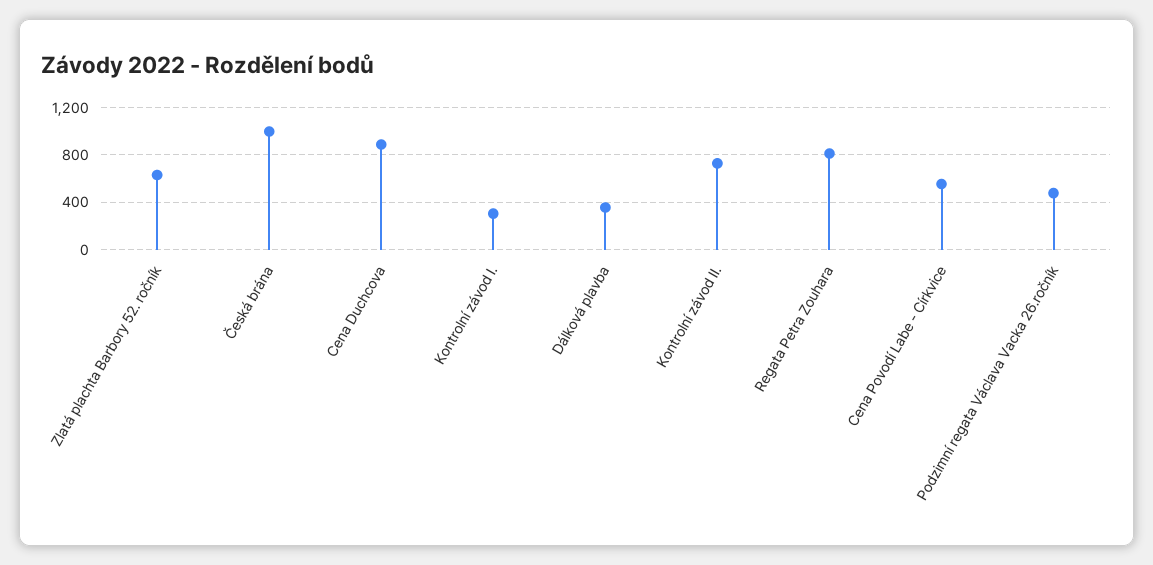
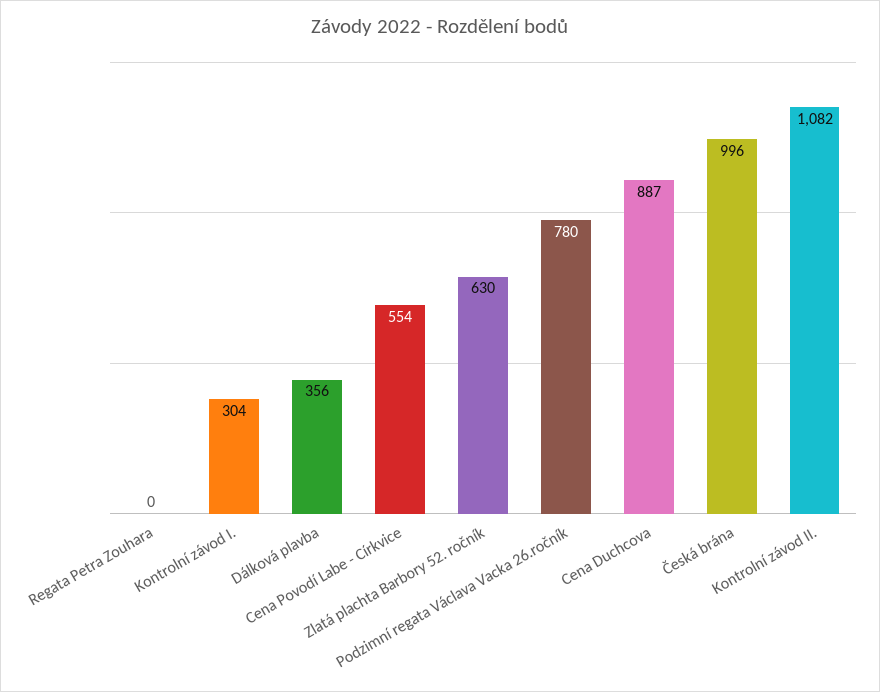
  {
    "Zlatá plachta Barbory 52. ročník": 630,
    "Česká brána": 996,
    "Cena Duchcova": 887,
    "Kontrolní závod I.": 304,
    "Dálková plavba": 356,
-   "Kontrolní závod II.": 700,
+   "Kontrolní závod II.": 1082,
-   "Regata Petra Zouhara": 800,
+   "Regata Petra Zouhara": 0,
    "Cena Povodí Labe - Církvice": 554,
-   "Podzimní regata Václava Vacka 26.ročník": 500
+   "Podzimní regata Václava Vacka 26.ročník": 780
  }

